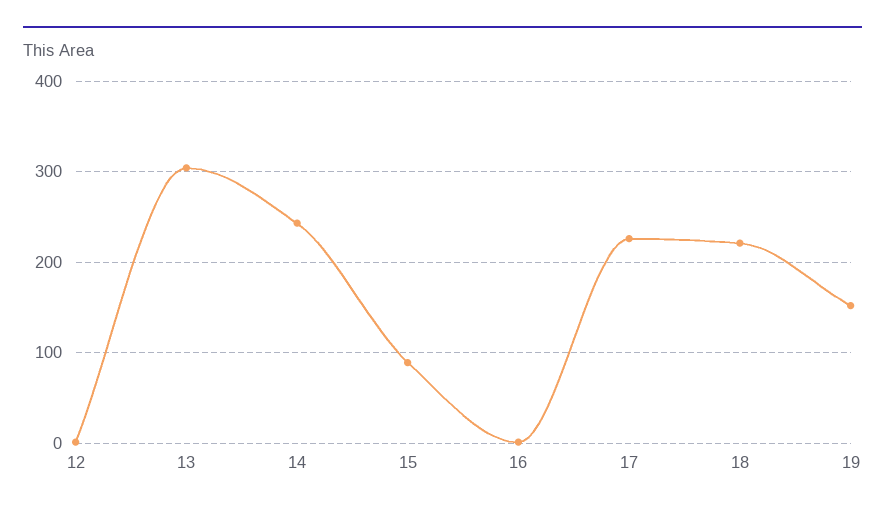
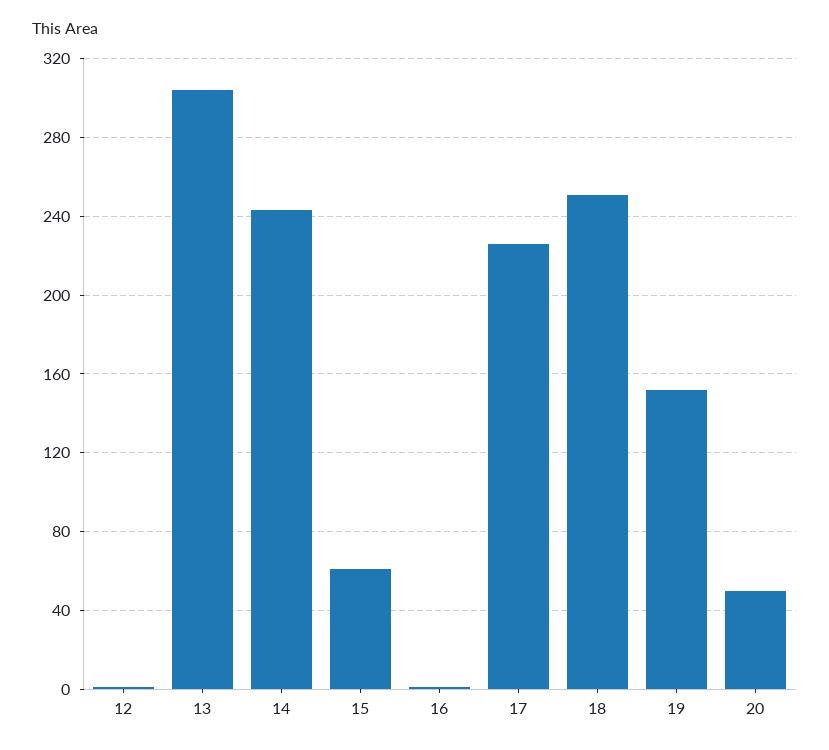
  {
    "12": 0,
    "13": 305,
    "14": 245,
-   "15": 90,
+   "15": 60,
    "16": 0,
    "17": 225,
-   "18": 220,
+   "18": 250,
-   "19": 150
+   "19": 150,
+   "20": 50
  }

